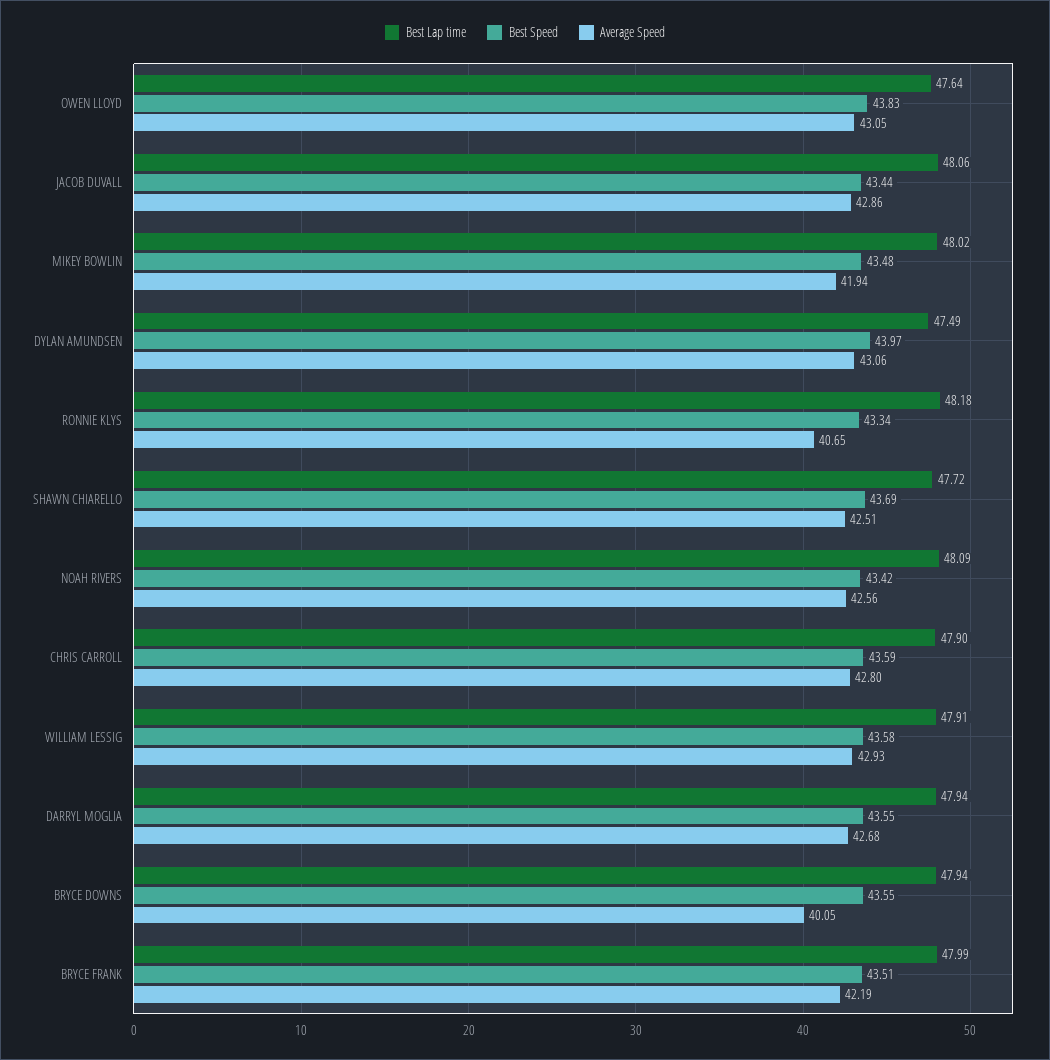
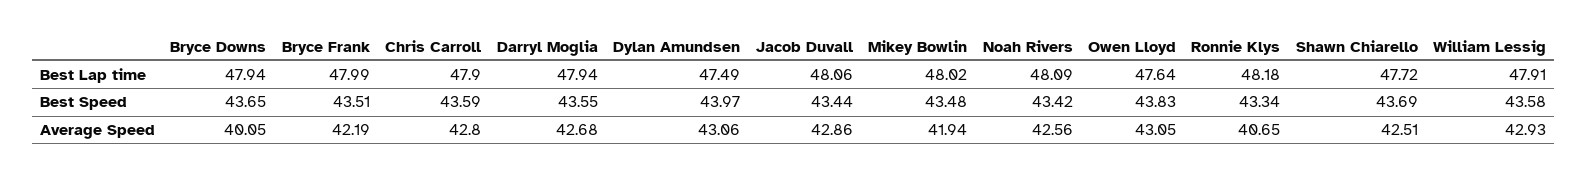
  {
    "Best Lap time": {
      "OWEN LLOYD": 47.64,
      "JACOB DUVALL": 48.06,
      "MIKEY BOWLIN": 48.02,
      "DYLAN AMUNDSEN": 47.49,
      "RONNIE KLYS": 48.18,
      "SHAWN CHIARELLO": 47.72,
      "NOAH RIVERS": 48.09,
      "CHRIS CARROLL": 47.9,
      "WILLIAM LESSIG": 47.91,
      "DARRYL MOGLIA": 47.94,
      "BRYCE DOWNS": 47.94,
      "BRYCE FRANK": 47.99
    },
    "Best Speed": {
      "OWEN LLOYD": 43.83,
      "JACOB DUVALL": 43.44,
      "MIKEY BOWLIN": 43.48,
      "DYLAN AMUNDSEN": 43.97,
      "RONNIE KLYS": 43.34,
      "SHAWN CHIARELLO": 43.69,
      "NOAH RIVERS": 43.42,
      "CHRIS CARROLL": 43.59,
      "WILLIAM LESSIG": 43.58,
      "DARRYL MOGLIA": 43.55,
-     "BRYCE DOWNS": 43.55,
+     "BRYCE DOWNS": 43.65,
      "BRYCE FRANK": 43.51
    },
    "Average Speed": {
      "OWEN LLOYD": 43.05,
      "JACOB DUVALL": 42.86,
      "MIKEY BOWLIN": 41.94,
      "DYLAN AMUNDSEN": 43.06,
      "RONNIE KLYS": 40.65,
      "SHAWN CHIARELLO": 42.51,
      "NOAH RIVERS": 42.56,
      "CHRIS CARROLL": 42.8,
      "WILLIAM LESSIG": 42.93,
      "DARRYL MOGLIA": 42.68,
      "BRYCE DOWNS": 40.05,
      "BRYCE FRANK": 42.19
    }
  }

